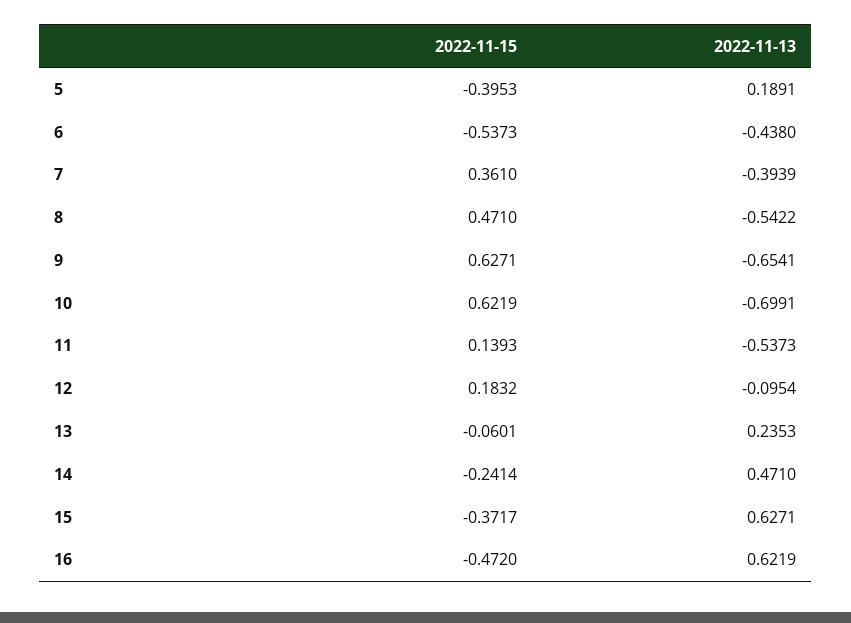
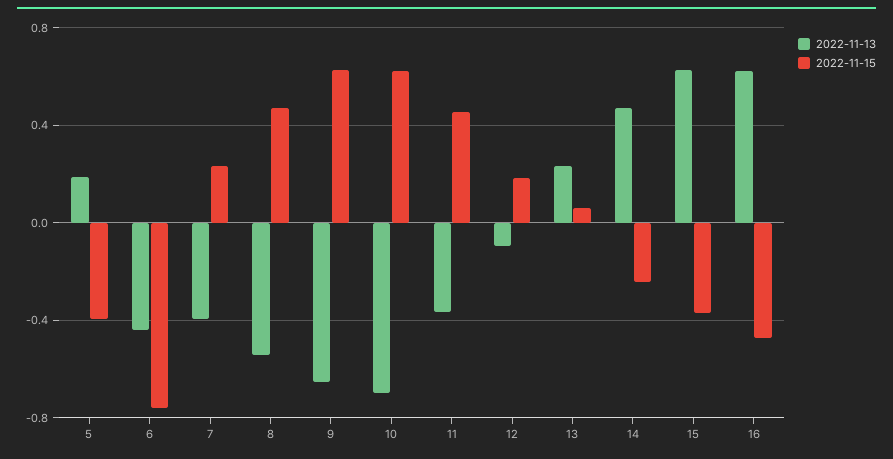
  {
    "2022-11-15": {
      "5": -0.3953,
-     "6": -0.5373,
+     "6": -0.75,
-     "7": 0.361,
+     "7": 0.25,
      "8": 0.471,
      "9": 0.6271,
      "10": 0.6219,
-     "11": 0.1393,
+     "11": 0.45,
      "12": 0.1832,
-     "13": -0.0601,
+     "13": 0.05,
      "14": -0.2414,
      "15": -0.3717,
      "16": -0.472
    },
    "2022-11-13": {
      "5": 0.1891,
      "6": -0.438,
      "7": -0.3939,
      "8": -0.5422,
      "9": -0.6541,
      "10": -0.6991,
-     "11": -0.5373,
+     "11": -0.35,
      "12": -0.0954,
      "13": 0.2353,
      "14": 0.471,
      "15": 0.6271,
      "16": 0.6219
    }
  }

